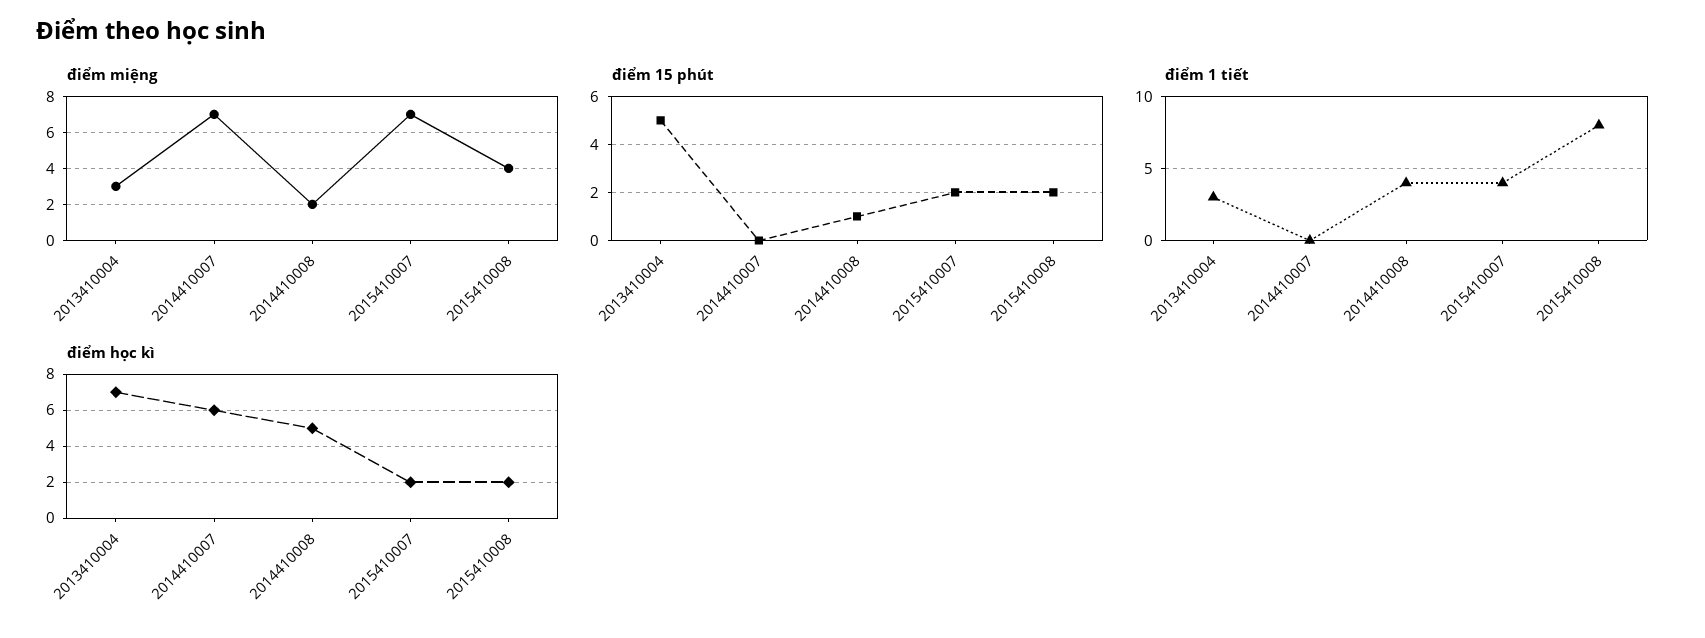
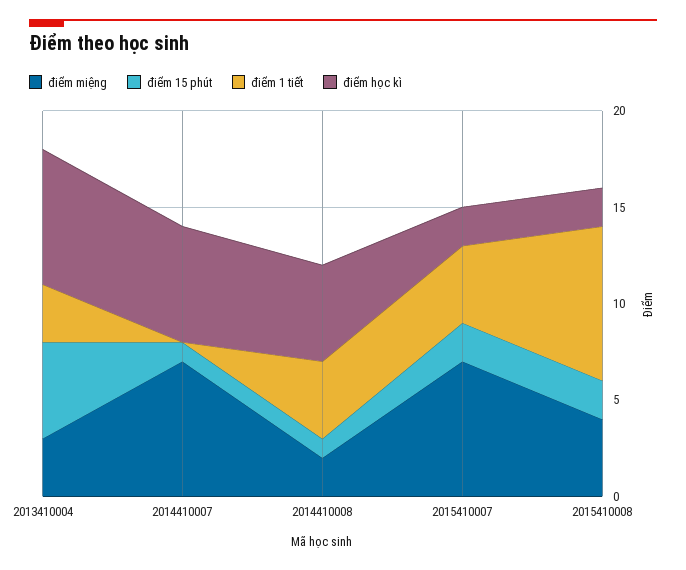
  {
    "điểm miệng": {
      "2013410004": 3,
      "2014410007": 7,
      "2014410008": 2,
      "2015410007": 7,
      "2015410008": 4
    },
    "điểm 15 phút": {
      "2013410004": 5,
-     "2014410007": 0,
+     "2014410007": 1,
      "2014410008": 1,
      "2015410007": 2,
      "2015410008": 2
    },
    "điểm 1 tiết": {
      "2013410004": 3,
      "2014410007": 0,
      "2014410008": 4,
      "2015410007": 4,
      "2015410008": 8
    },
    "điểm học kì": {
      "2013410004": 7,
      "2014410007": 6,
      "2014410008": 5,
      "2015410007": 2,
      "2015410008": 2
    }
  }

